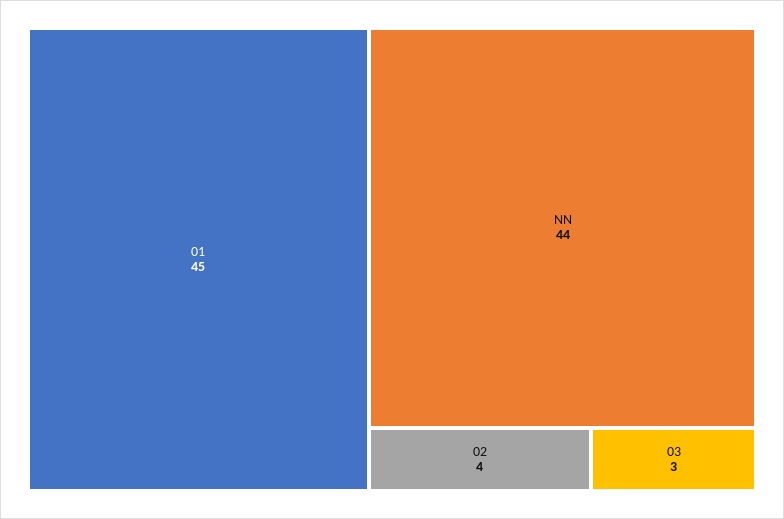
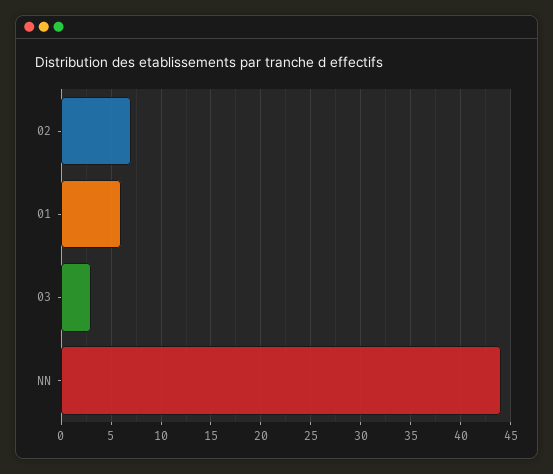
  {
-   "01": 45,
+   "01": 6,
    "NN": 44,
-   "02": 4,
+   "02": 7,
    "03": 3
  }

